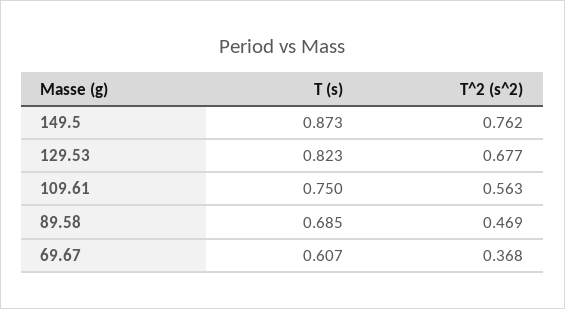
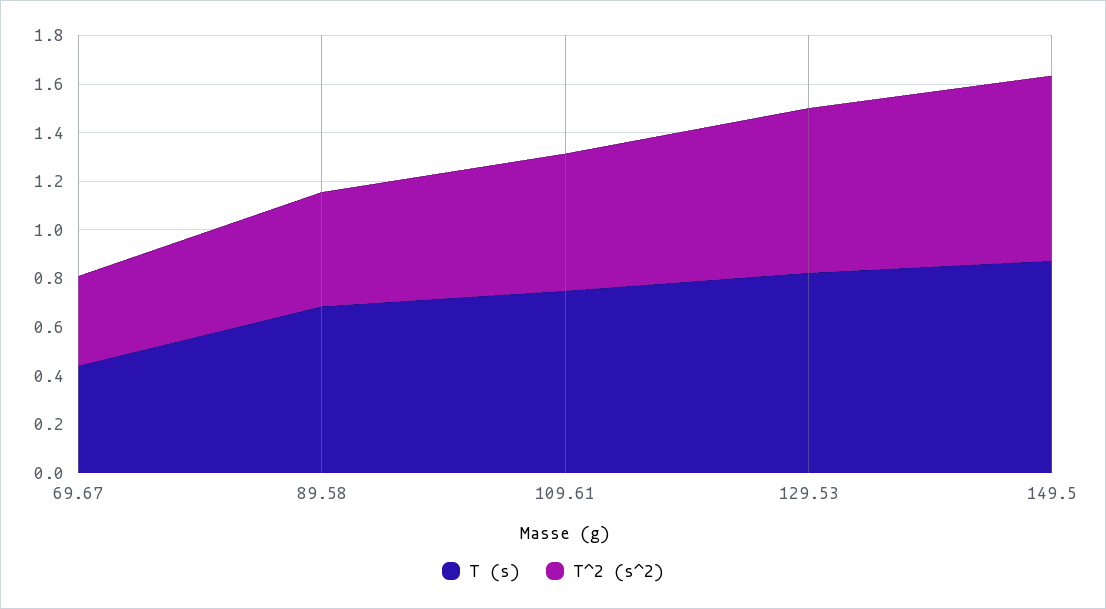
  {
    "T (s)": {
      "149.5": 0.873,
      "129.53": 0.823,
      "109.61": 0.75,
      "89.58": 0.685,
-     "69.67": 0.607
+     "69.67": 0.45
    },
    "T^2 (s^2)": {
      "149.5": 0.762,
      "129.53": 0.677,
      "109.61": 0.563,
      "89.58": 0.469,
      "69.67": 0.368
    }
  }

